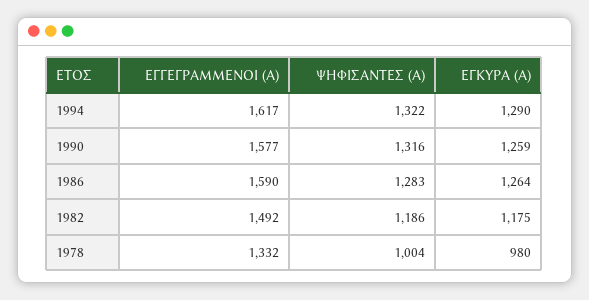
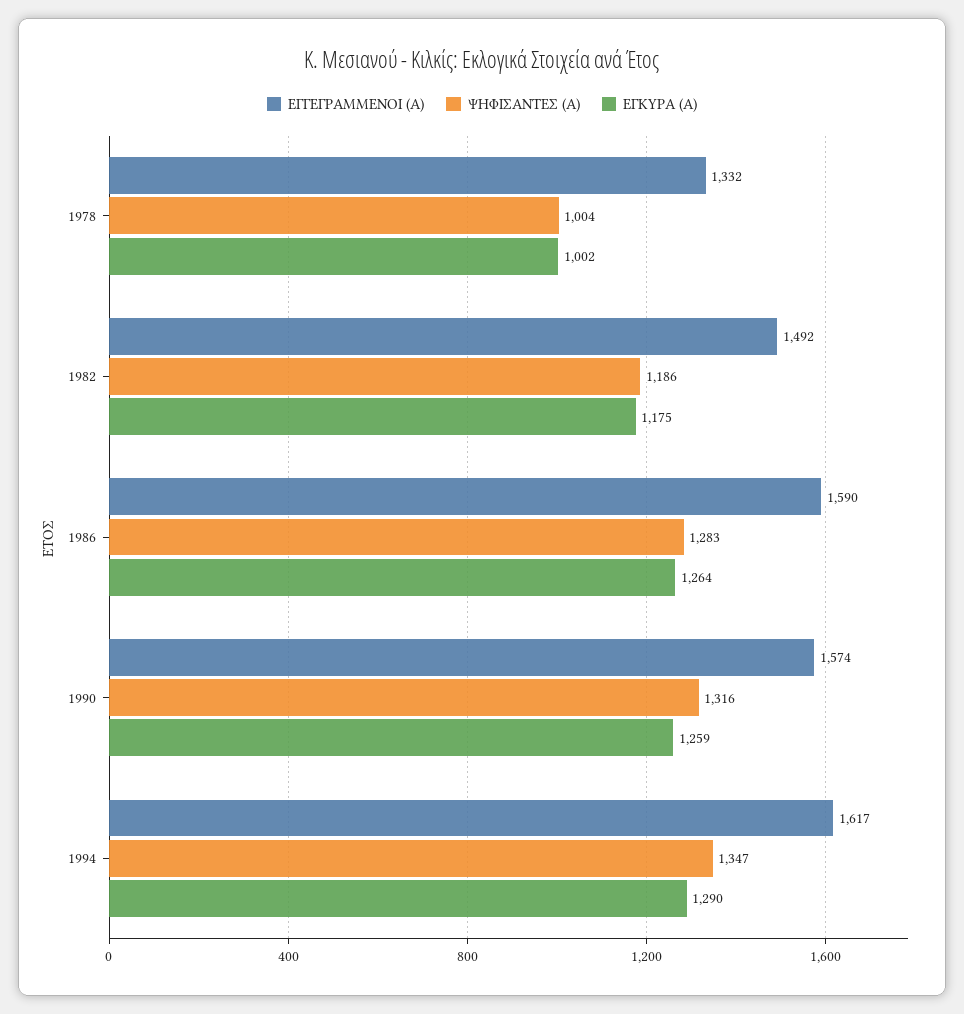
  {
    "ΕΓΓΕΓΡΑΜΜΕΝΟΙ (Α)": {
      "1994": 1617,
-     "1990": 1577,
+     "1990": 1574,
      "1986": 1590,
      "1982": 1492,
      "1978": 1332
    },
    "ΨΗΦΙΣΑΝΤΕΣ (Α)": {
-     "1994": 1322,
+     "1994": 1347,
      "1990": 1316,
      "1986": 1283,
      "1982": 1186,
      "1978": 1004
    },
    "ΕΓΚΥΡΑ (Α)": {
      "1994": 1290,
      "1990": 1259,
      "1986": 1264,
      "1982": 1175,
-     "1978": 980
+     "1978": 1002
    }
  }

